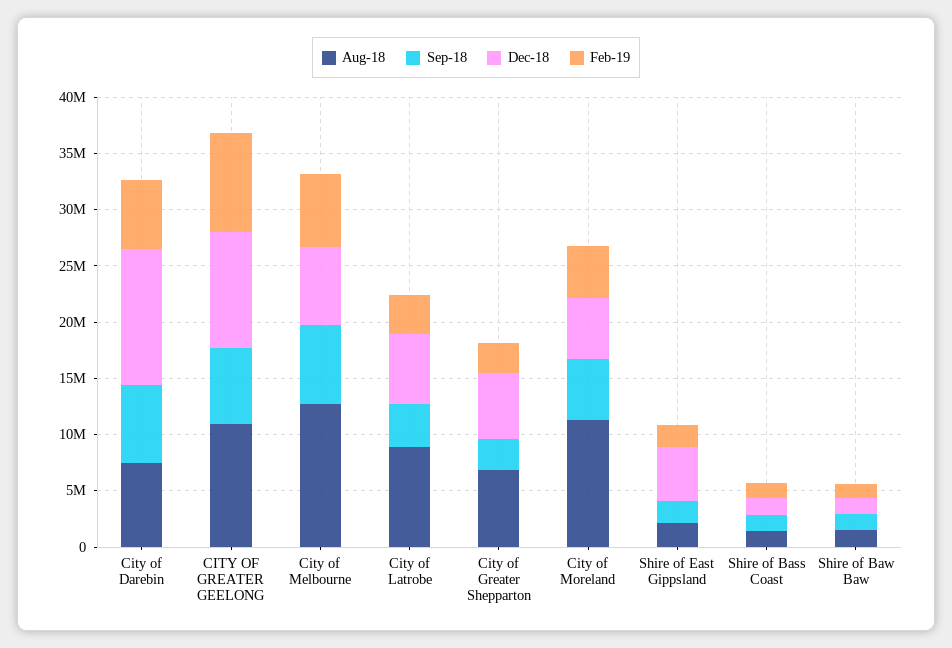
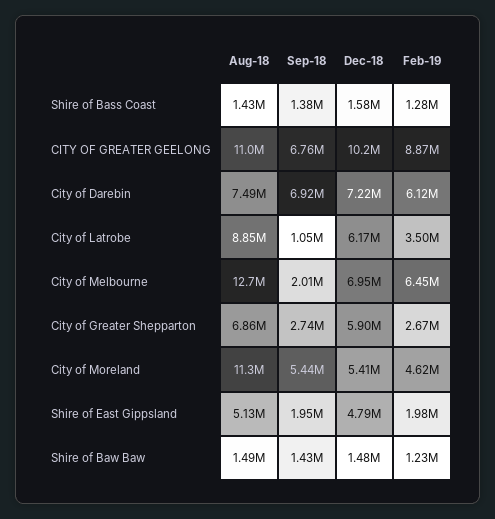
  {
    "Aug-18": {
      "City of Darebin": 7490000,
      "CITY OF GREATER GEELONG": 11000000,
      "City of Melbourne": 12700000,
      "City of Latrobe": 8850000,
      "City of Greater Shepparton": 6860000,
      "City of Moreland": 11300000,
-     "Shire of East Gippsland": 2000000,
+     "Shire of East Gippsland": 5130000,
      "Shire of Bass Coast": 1430000,
      "Shire of Baw Baw": 1490000
    },
    "Sep-18": {
      "City of Darebin": 6920000,
      "CITY OF GREATER GEELONG": 6760000,
-     "City of Melbourne": 7000000,
+     "City of Melbourne": 2010000,
-     "City of Latrobe": 4000000,
+     "City of Latrobe": 1050000,
      "City of Greater Shepparton": 2740000,
      "City of Moreland": 5440000,
      "Shire of East Gippsland": 1950000,
      "Shire of Bass Coast": 1380000,
      "Shire of Baw Baw": 1430000
    },
    "Dec-18": {
-     "City of Darebin": 12000000,
+     "City of Darebin": 7220000,
      "CITY OF GREATER GEELONG": 10200000,
      "City of Melbourne": 6950000,
      "City of Latrobe": 6170000,
      "City of Greater Shepparton": 5900000,
      "City of Moreland": 5410000,
      "Shire of East Gippsland": 4790000,
      "Shire of Bass Coast": 1580000,
      "Shire of Baw Baw": 1480000
    },
    "Feb-19": {
      "City of Darebin": 6120000,
      "CITY OF GREATER GEELONG": 8870000,
      "City of Melbourne": 6450000,
      "City of Latrobe": 3500000,
      "City of Greater Shepparton": 2670000,
      "City of Moreland": 4620000,
      "Shire of East Gippsland": 1980000,
      "Shire of Bass Coast": 1280000,
      "Shire of Baw Baw": 1230000
    }
  }

